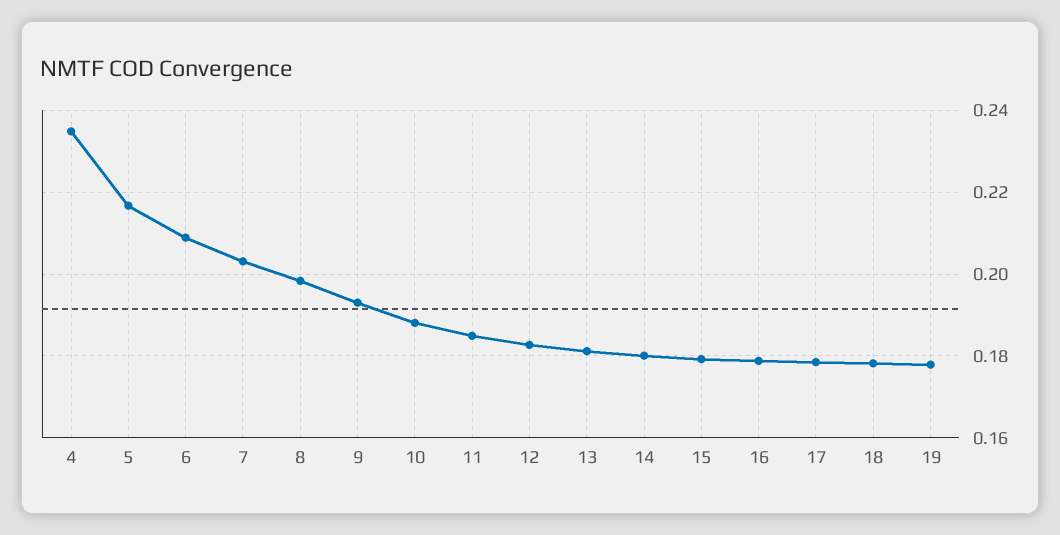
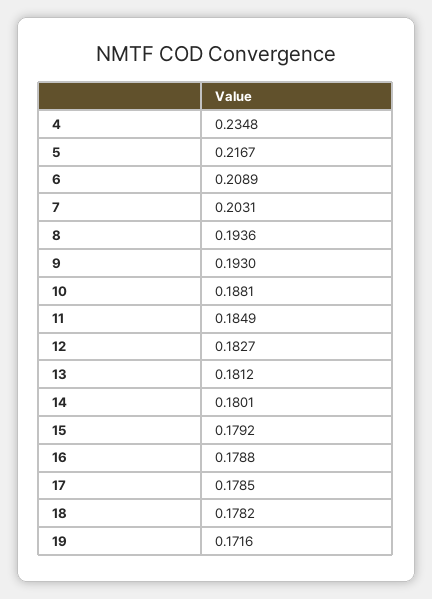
  {
    "4": 0.2348,
    "5": 0.2167,
    "6": 0.2089,
    "7": 0.2031,
-   "8": 0.198,
+   "8": 0.1936,
    "9": 0.193,
    "10": 0.1881,
    "11": 0.1849,
    "12": 0.1827,
    "13": 0.1812,
    "14": 0.1801,
    "15": 0.1792,
    "16": 0.1788,
    "17": 0.1785,
    "18": 0.1782,
-   "19": 0.178
+   "19": 0.1716
  }

